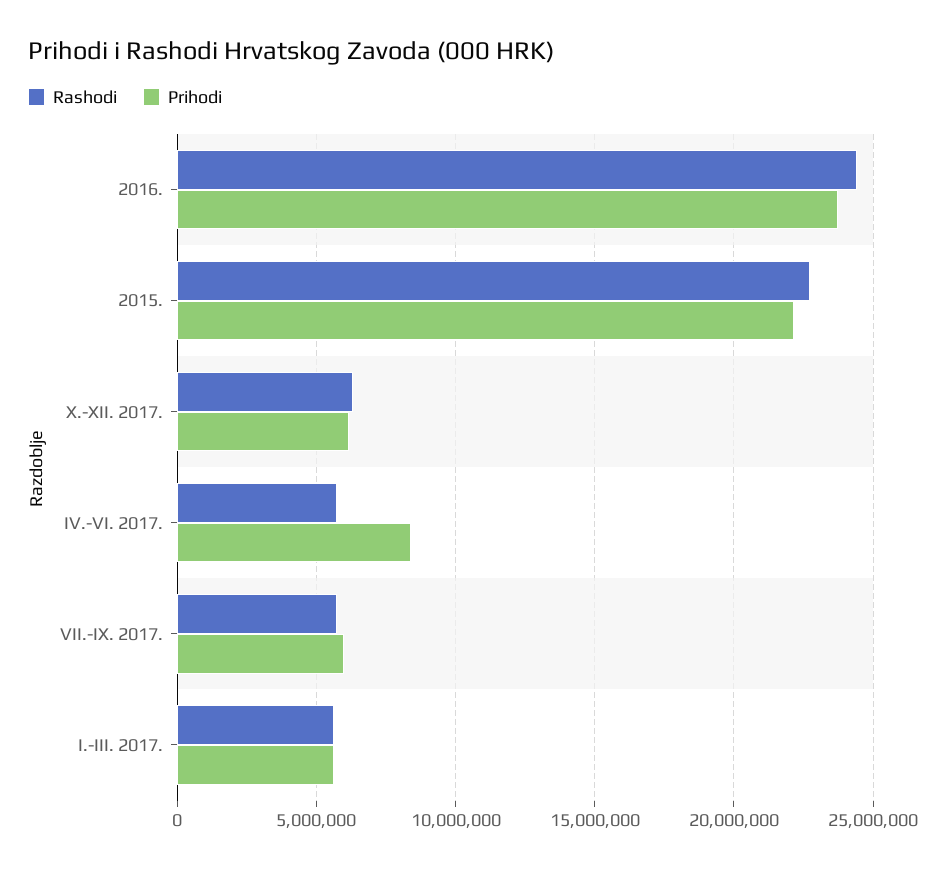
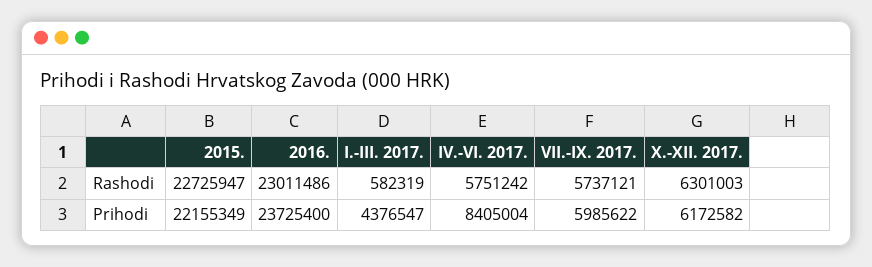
  {
    "Rashodi": {
-     "2016.": 24500000,
+     "2016.": 23011486,
      "2015.": 22725947,
      "X.-XII. 2017.": 6301003,
      "IV.-VI. 2017.": 5751242,
      "VII.-IX. 2017.": 5737121,
-     "I.-III. 2017.": 5500000
+     "I.-III. 2017.": 582319
    },
    "Prihodi": {
      "2016.": 23725400,
      "2015.": 22155349,
      "X.-XII. 2017.": 6172582,
      "IV.-VI. 2017.": 8405004,
      "VII.-IX. 2017.": 5985622,
-     "I.-III. 2017.": 5500000
+     "I.-III. 2017.": 4376547
    }
  }

